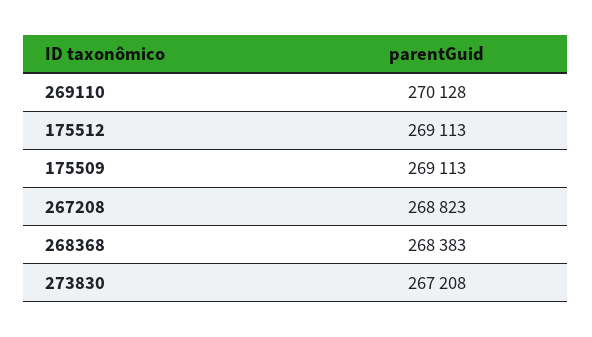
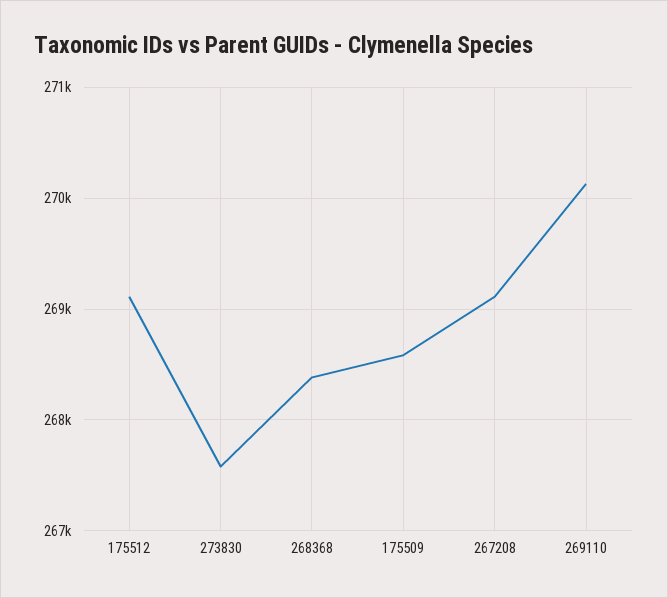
  {
    "269110": 270128,
    "175512": 269113,
-   "175509": 269113,
+   "175509": 268600,
-   "267208": 268823,
+   "267208": 269100,
    "268368": 268383,
-   "273830": 267208
+   "273830": 267600
  }

